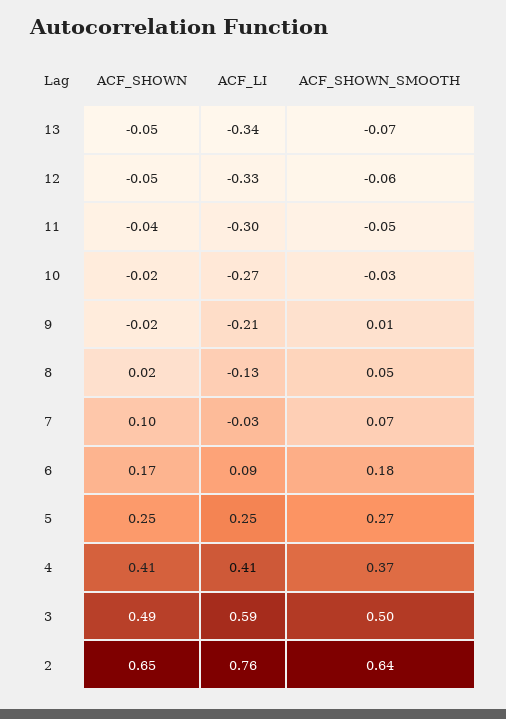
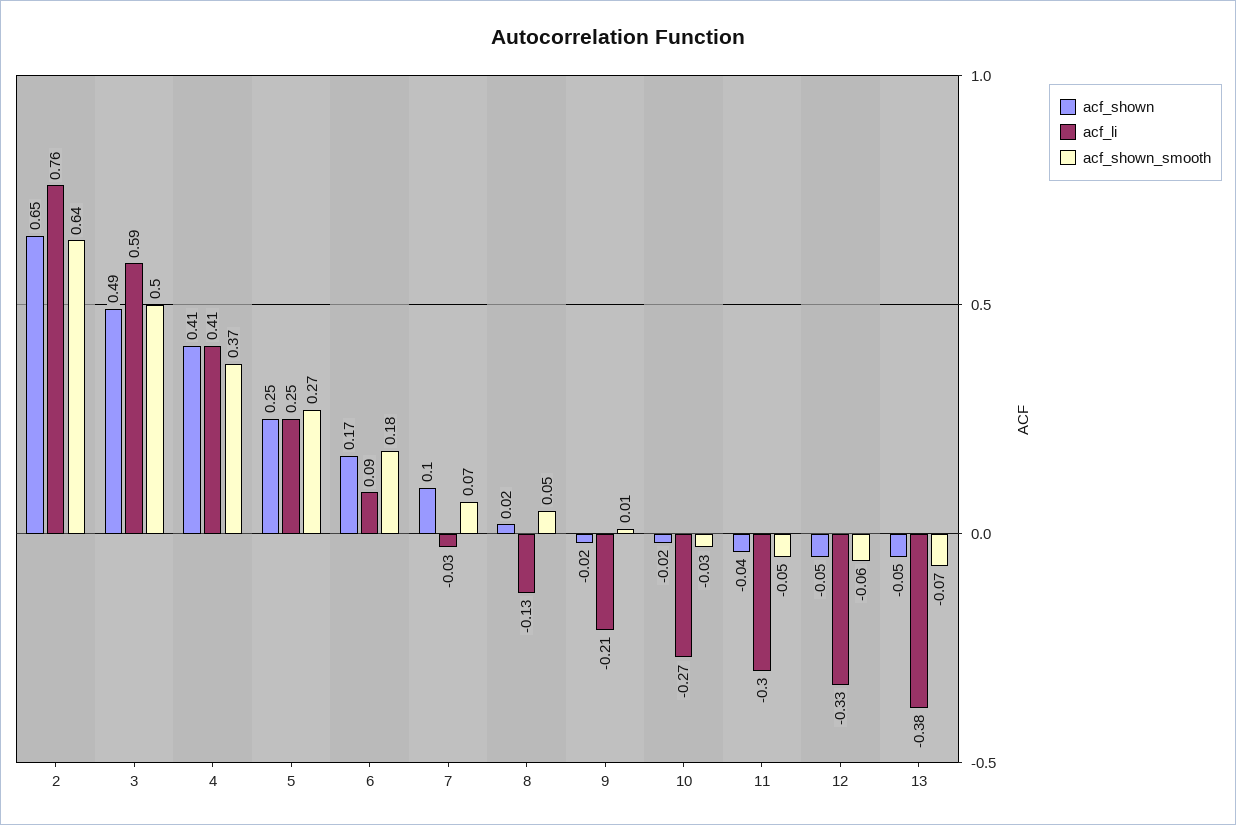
  {
    "ACF_SHOWN": {
      "13": -0.05,
      "12": -0.05,
      "11": -0.04,
      "10": -0.02,
      "9": -0.02,
      "8": 0.02,
      "7": 0.1,
      "6": 0.17,
      "5": 0.25,
      "4": 0.41,
      "3": 0.49,
      "2": 0.65
    },
    "ACF_LI": {
-     "13": -0.34,
+     "13": -0.38,
      "12": -0.33,
      "11": -0.3,
      "10": -0.27,
      "9": -0.21,
      "8": -0.13,
      "7": -0.03,
      "6": 0.09,
      "5": 0.25,
      "4": 0.41,
      "3": 0.59,
      "2": 0.76
    },
    "ACF_SHOWN_SMOOTH": {
      "13": -0.07,
      "12": -0.06,
      "11": -0.05,
      "10": -0.03,
      "9": 0.01,
      "8": 0.05,
      "7": 0.07,
      "6": 0.18,
      "5": 0.27,
      "4": 0.37,
      "3": 0.5,
      "2": 0.64
    }
  }

